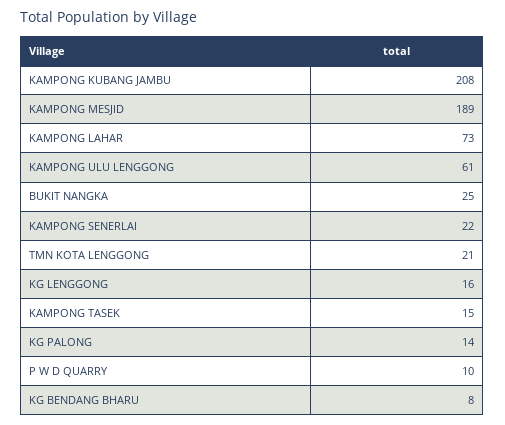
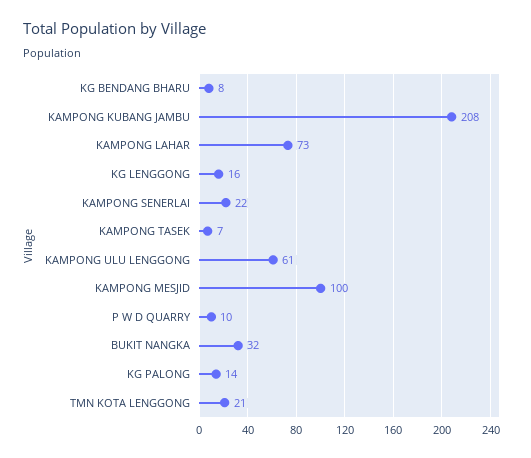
  {
    "KAMPONG KUBANG JAMBU": 208,
-   "KAMPONG MESJID": 189,
+   "KAMPONG MESJID": 100,
    "KAMPONG LAHAR": 73,
    "KAMPONG ULU LENGGONG": 61,
-   "BUKIT NANGKA": 25,
+   "BUKIT NANGKA": 32,
    "KAMPONG SENERLAI": 22,
    "TMN KOTA LENGGONG": 21,
    "KG LENGGONG": 16,
-   "KAMPONG TASEK": 15,
+   "KAMPONG TASEK": 7,
    "KG PALONG": 14,
    "P W D QUARRY": 10,
    "KG BENDANG BHARU": 8
  }

